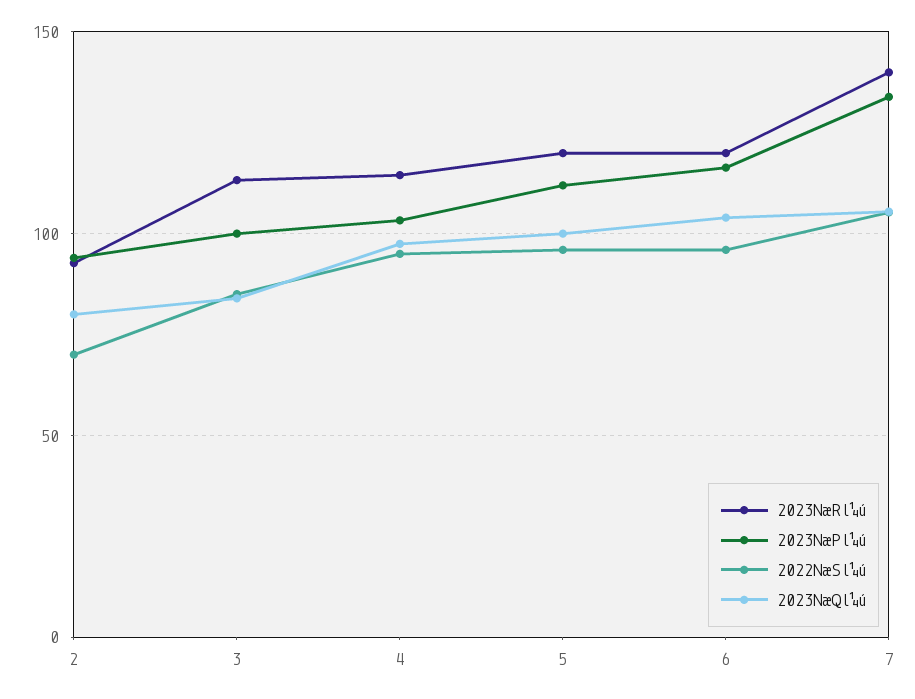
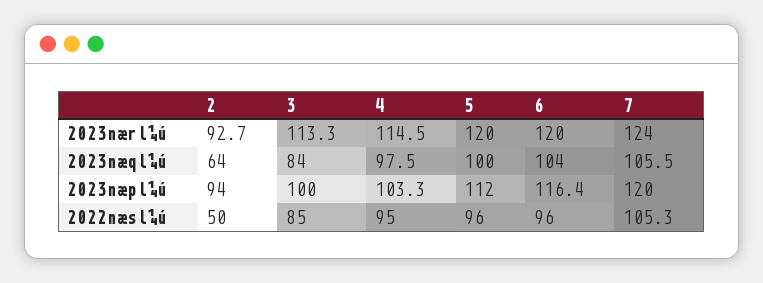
  {
    "2023NæRl¼ú": {
      "2": 92.7,
      "3": 113.3,
      "4": 114.5,
      "5": 120,
      "6": 120,
-     "7": 140
+     "7": 124
    },
    "2023NæPl¼ú": {
      "2": 94,
      "3": 100,
      "4": 103.3,
      "5": 112,
      "6": 116.4,
-     "7": 135
+     "7": 120
    },
    "2022NæSl¼ú": {
-     "2": 70,
+     "2": 50,
      "3": 85,
      "4": 95,
      "5": 96,
      "6": 96,
      "7": 105.3
    },
    "2023NæQl¼ú": {
-     "2": 80,
+     "2": 64,
      "3": 84,
      "4": 97.5,
      "5": 100,
      "6": 104,
      "7": 105.5
    }
  }

